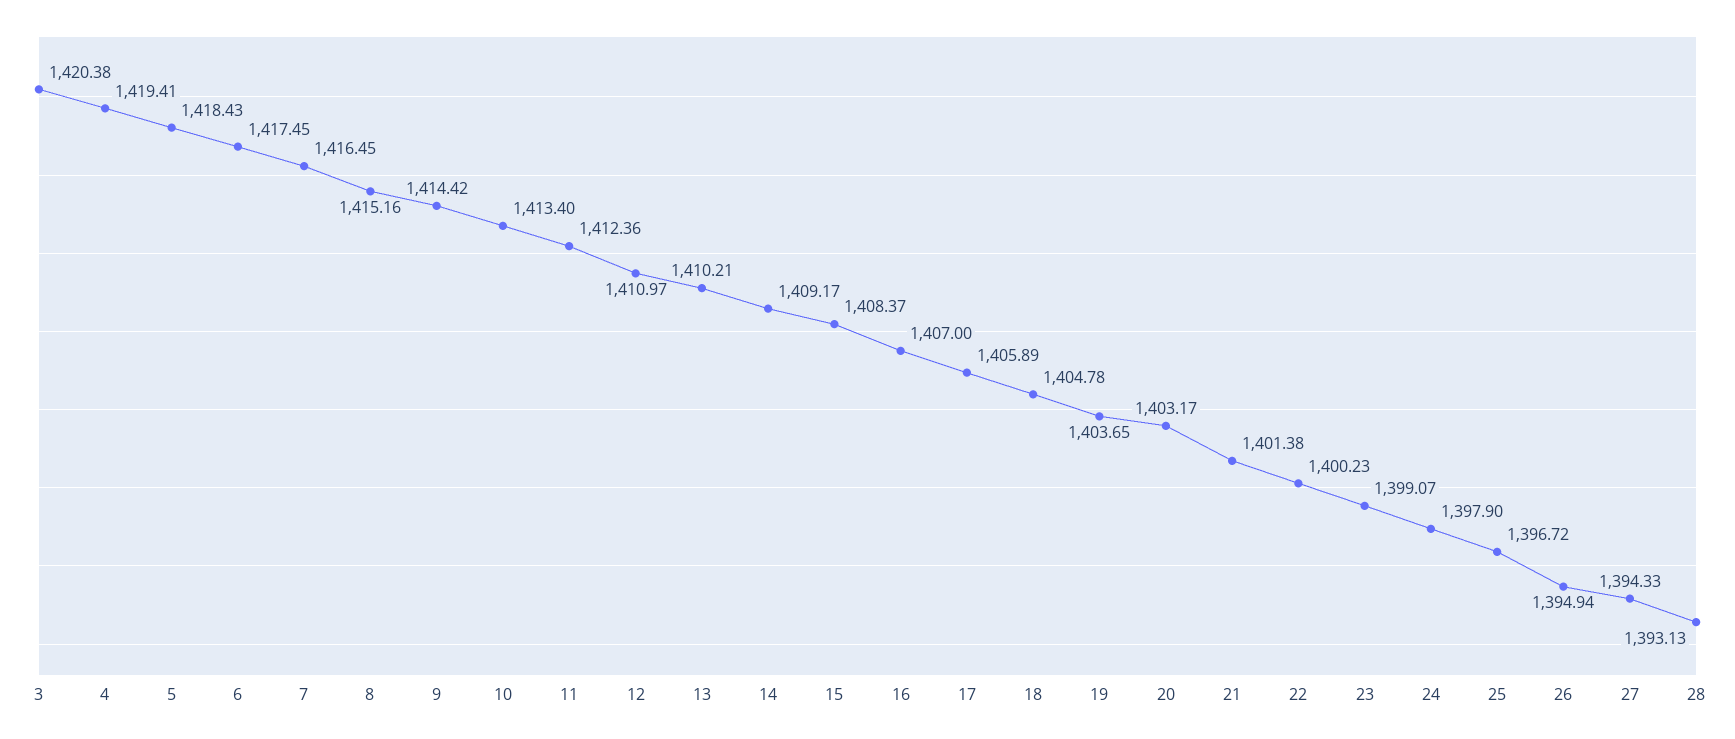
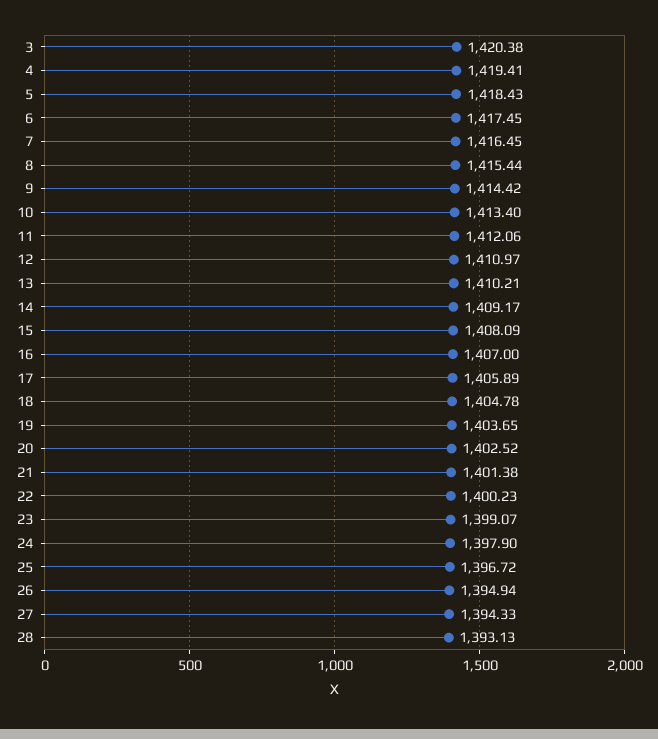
  {
    "3": 1420.38,
    "4": 1419.41,
    "5": 1418.43,
    "6": 1417.45,
    "7": 1416.45,
-   "8": 1415.16,
+   "8": 1415.44,
    "9": 1414.42,
    "10": 1413.4,
-   "11": 1412.36,
+   "11": 1412.06,
    "12": 1410.97,
    "13": 1410.21,
    "14": 1409.17,
-   "15": 1408.37,
+   "15": 1408.09,
    "16": 1407,
    "17": 1405.89,
    "18": 1404.78,
    "19": 1403.65,
-   "20": 1403.17,
+   "20": 1402.52,
    "21": 1401.38,
    "22": 1400.23,
    "23": 1399.07,
    "24": 1397.9,
    "25": 1396.72,
    "26": 1394.94,
    "27": 1394.33,
    "28": 1393.13
  }

